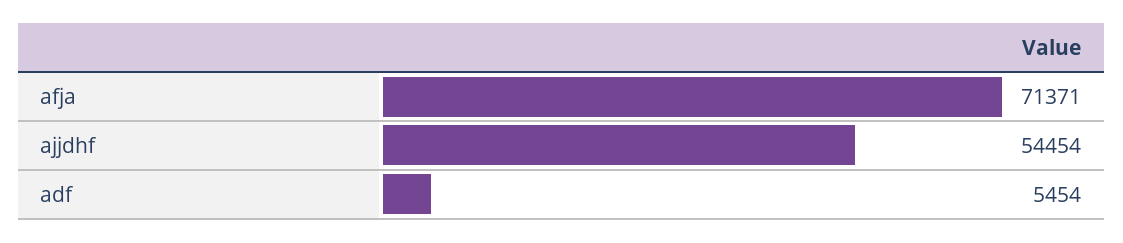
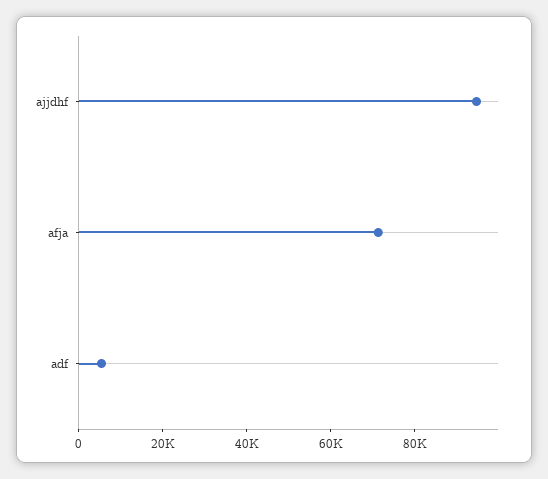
  {
    "afja": 71371,
-   "ajjdhf": 54454,
+   "ajjdhf": 95000,
    "adf": 5454
  }

